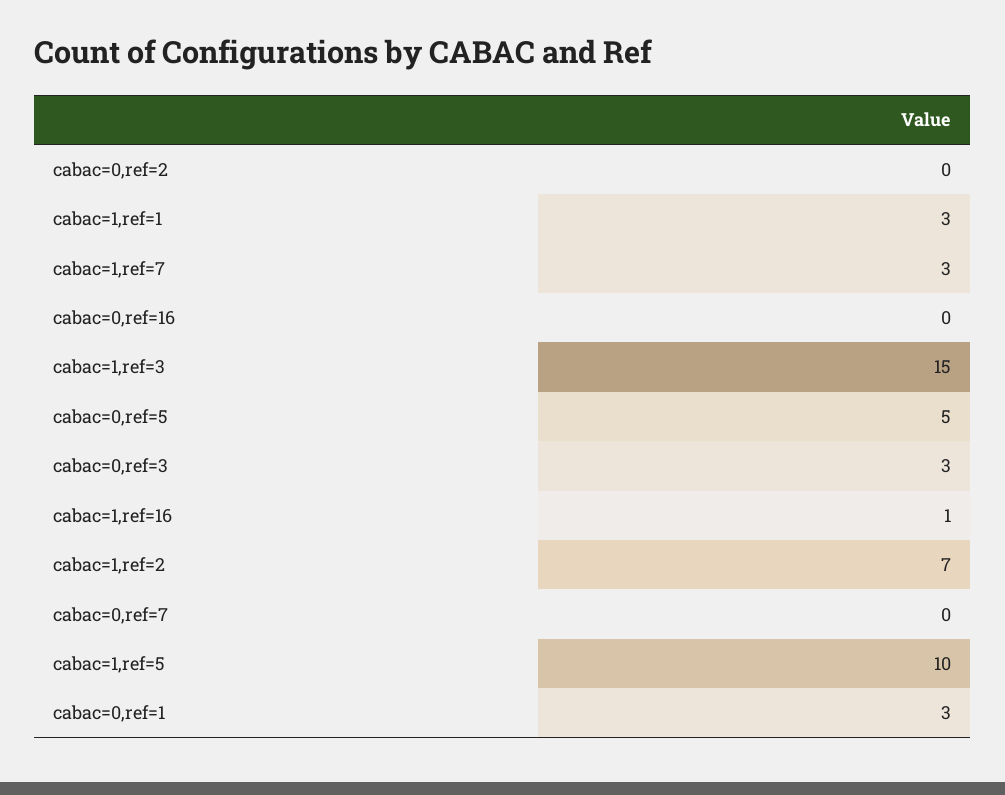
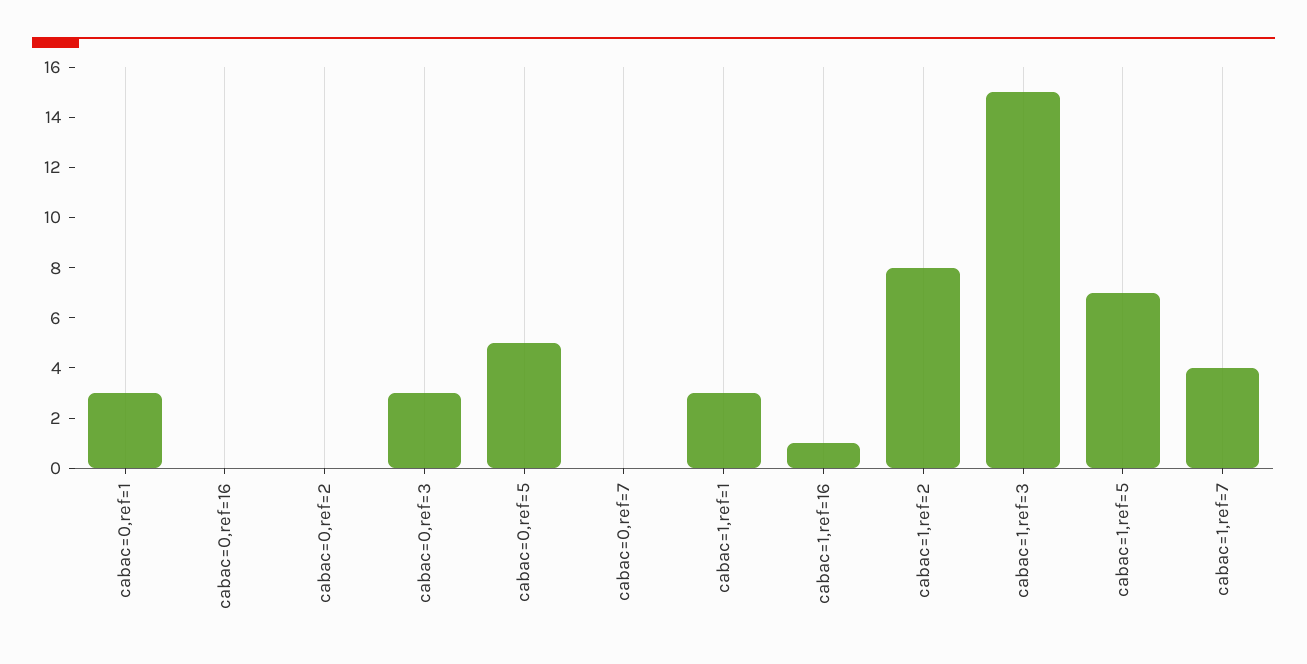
  {
    "cabac=0,ref=2": 0,
    "cabac=1,ref=1": 3,
-   "cabac=1,ref=7": 3,
+   "cabac=1,ref=7": 4,
    "cabac=0,ref=16": 0,
    "cabac=1,ref=3": 15,
    "cabac=0,ref=5": 5,
    "cabac=0,ref=3": 3,
    "cabac=1,ref=16": 1,
-   "cabac=1,ref=2": 7,
+   "cabac=1,ref=2": 8,
    "cabac=0,ref=7": 0,
-   "cabac=1,ref=5": 10,
+   "cabac=1,ref=5": 7,
    "cabac=0,ref=1": 3
  }

